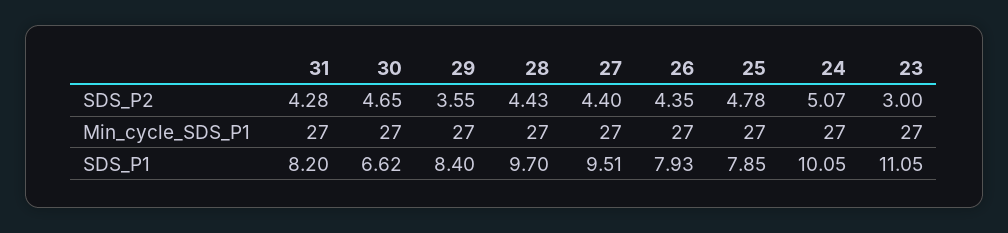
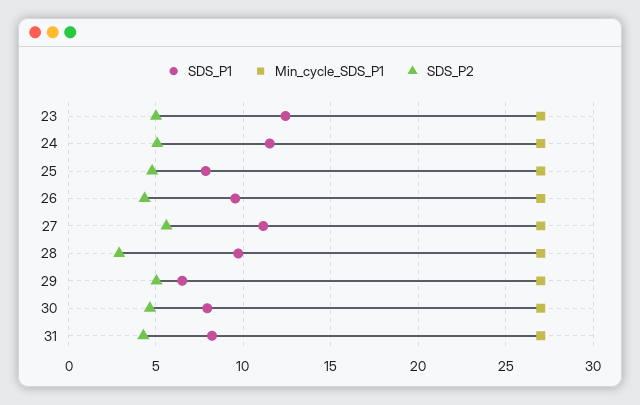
  {
    "SDS_P2": {
      "31": 4.28,
      "30": 4.65,
-     "29": 3.55,
+     "29": 5,
-     "28": 4.43,
+     "28": 3,
-     "27": 4.4,
+     "27": 5.5,
      "26": 4.35,
      "25": 4.78,
      "24": 5.07,
-     "23": 3
+     "23": 5
    },
    "Min_cycle_SDS_P1": {
      "31": 27,
      "30": 27,
      "29": 27,
      "28": 27,
      "27": 27,
      "26": 27,
      "25": 27,
      "24": 27,
      "23": 27
    },
    "SDS_P1": {
      "31": 8.2,
-     "30": 6.62,
+     "30": 8,
-     "29": 8.4,
+     "29": 6.5,
      "28": 9.7,
-     "27": 9.51,
+     "27": 11,
-     "26": 7.93,
+     "26": 9.5,
      "25": 7.85,
-     "24": 10.05,
+     "24": 11.5,
-     "23": 11.05
+     "23": 12.5
    }
  }

